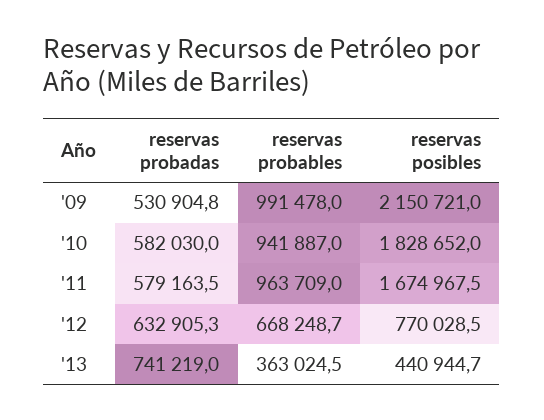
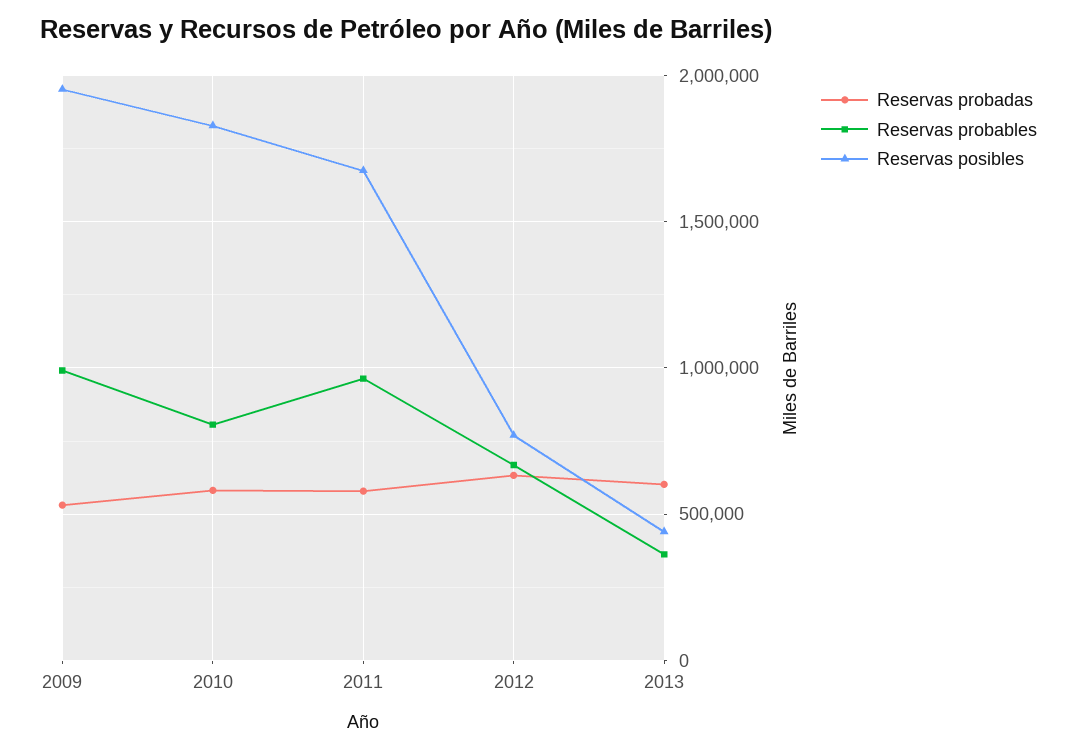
  {
    "reservas probadas": {
      "'09": 530904.8,
      "'10": 582030,
      "'11": 579163.5,
      "'12": 632905.3,
-     "'13": 741219
+     "'13": 600000
    },
    "reservas probables": {
      "'09": 991478,
-     "'10": 941887,
+     "'10": 800000,
      "'11": 963709,
      "'12": 668248.7,
      "'13": 363024.5
    },
    "reservas posibles": {
-     "'09": 2150721,
+     "'09": 1950000,
      "'10": 1828652,
      "'11": 1674967.5,
      "'12": 770028.5,
      "'13": 440944.7
    }
  }

